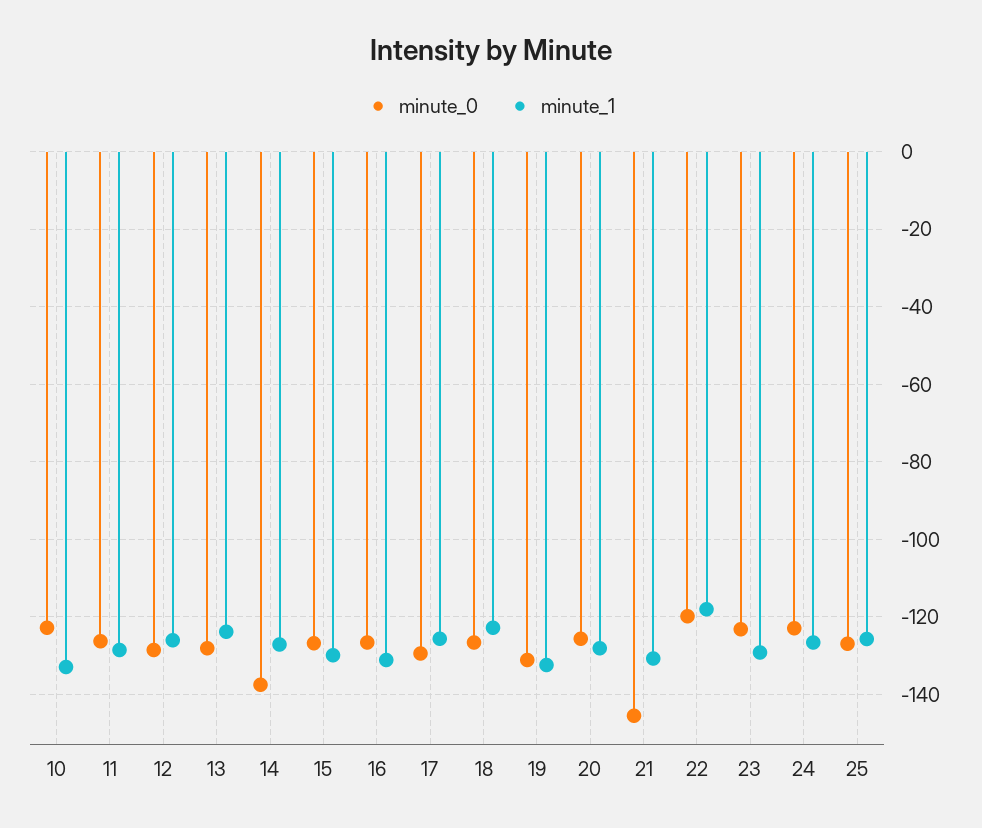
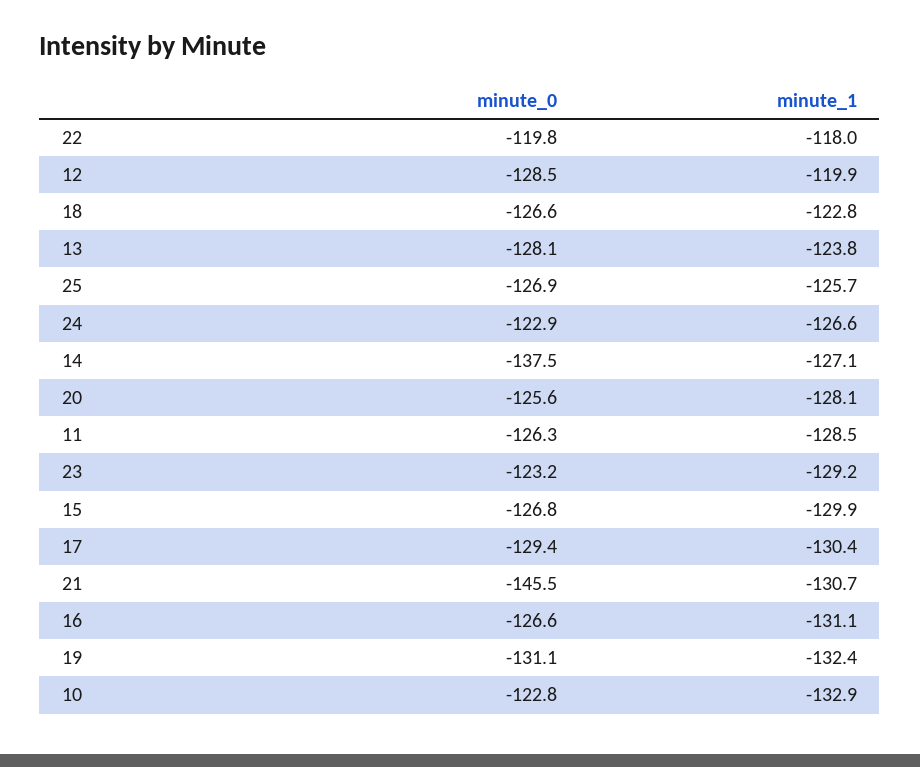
  {
    "minute_0": {
      "10": -122.8,
      "11": -126.3,
      "12": -128.5,
      "13": -128.1,
      "14": -137.5,
      "15": -126.8,
      "16": -126.6,
      "17": -129.4,
      "18": -126.6,
      "19": -131.1,
      "20": -125.6,
      "21": -145.5,
      "22": -119.8,
      "23": -123.2,
      "24": -122.9,
      "25": -126.9
    },
    "minute_1": {
      "10": -132.9,
      "11": -128.5,
-     "12": -126,
+     "12": -119.9,
      "13": -123.8,
      "14": -127.1,
      "15": -129.9,
      "16": -131.1,
-     "17": -126,
+     "17": -130.4,
      "18": -122.8,
      "19": -132.4,
      "20": -128.1,
      "21": -130.7,
      "22": -118,
      "23": -129.2,
      "24": -126.6,
      "25": -125.7
    }
  }

